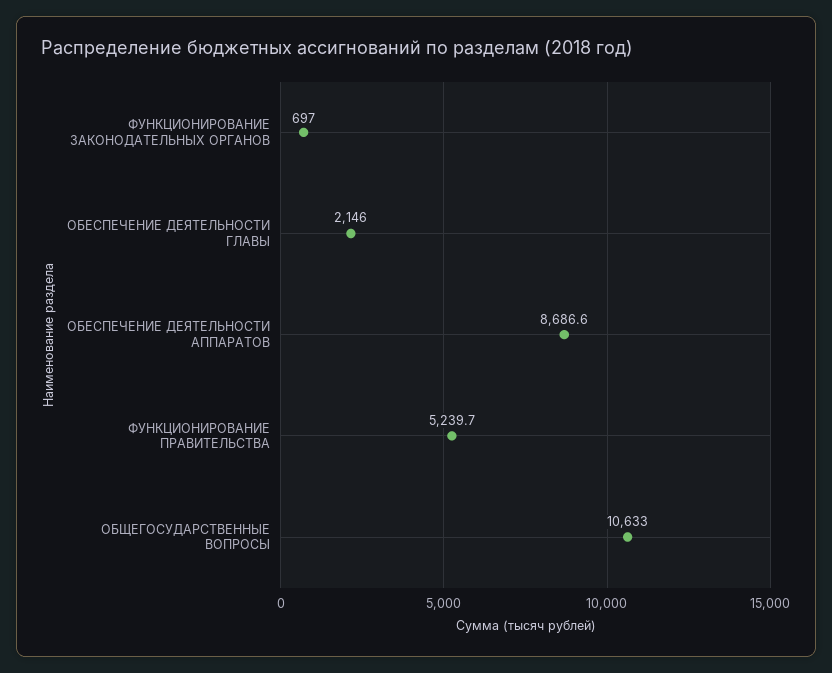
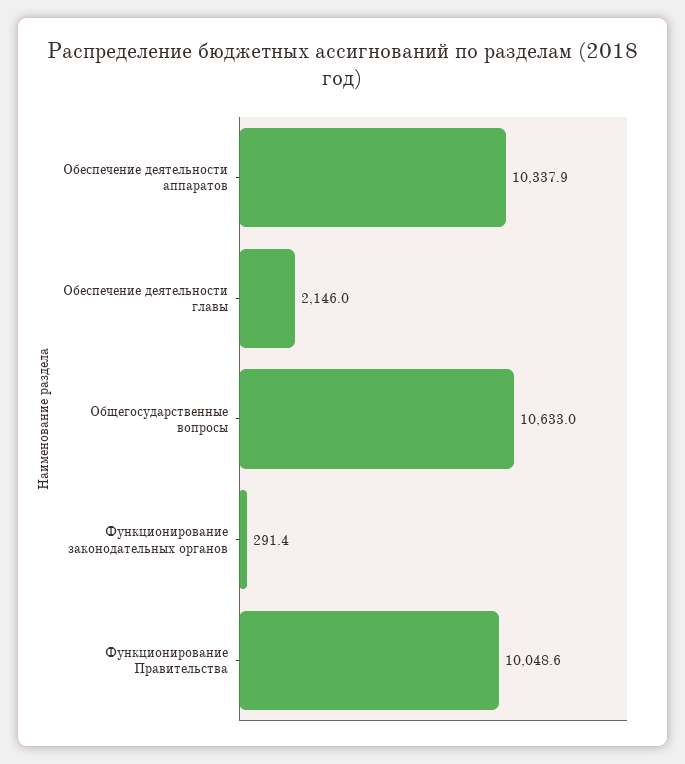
  {
-   "ФУНКЦИОНИРОВАНИЕ ЗАКОНОДАТЕЛЬНЫХ ОРГАНОВ": 697,
+   "ФУНКЦИОНИРОВАНИЕ ЗАКОНОДАТЕЛЬНЫХ ОРГАНОВ": 291.4,
    "ОБЕСПЕЧЕНИЕ ДЕЯТЕЛЬНОСТИ ГЛАВЫ": 2146,
-   "ОБЕСПЕЧЕНИЕ ДЕЯТЕЛЬНОСТИ АППАРАТОВ": 8686.6,
+   "ОБЕСПЕЧЕНИЕ ДЕЯТЕЛЬНОСТИ АППАРАТОВ": 10337.9,
-   "ФУНКЦИОНИРОВАНИЕ ПРАВИТЕЛЬСТВА": 5239.7,
+   "ФУНКЦИОНИРОВАНИЕ ПРАВИТЕЛЬСТВА": 10048.6,
    "ОБЩЕГОСУДАРСТВЕННЫЕ ВОПРОСЫ": 10633
  }

